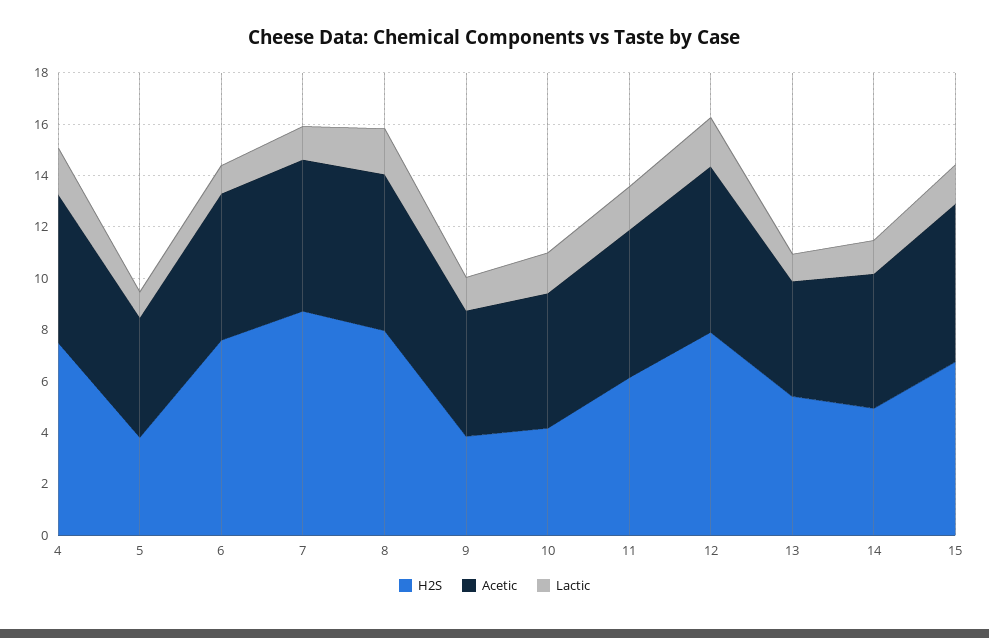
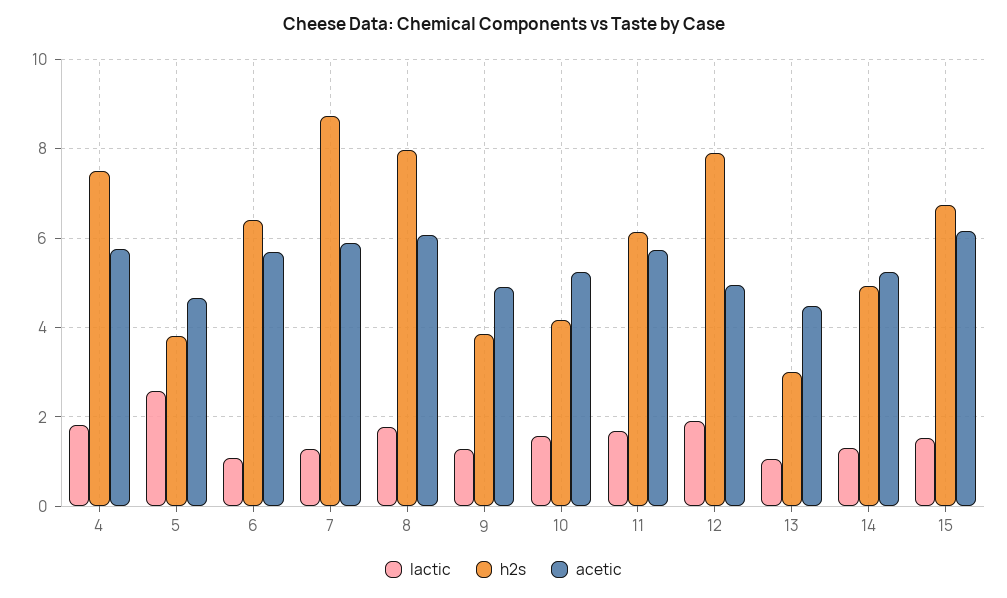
  {
    "H2S": {
      "4": 7.6,
      "5": 3.8,
-     "6": 7.5,
+     "6": 6.4,
      "7": 8.8,
      "8": 8,
      "9": 3.8,
      "10": 4.2,
      "11": 6.2,
      "12": 8,
-     "13": 5.5,
+     "13": 3,
      "14": 5,
      "15": 6.8
    },
    "Acetic": {
      "4": 5.8,
      "5": 4.6,
      "6": 5.6,
      "7": 5.8,
      "8": 6,
      "9": 4.8,
      "10": 5.2,
      "11": 5.8,
-     "12": 6.5,
+     "12": 5,
      "13": 4.4,
      "14": 5.2,
      "15": 6.2
    },
    "Lactic": {
      "4": 1.8,
-     "5": 1,
+     "5": 2.6,
      "6": 1,
      "7": 1.2,
      "8": 1.8,
      "9": 1.2,
      "10": 1.6,
      "11": 1.6,
      "12": 2,
      "13": 1,
      "14": 1.4,
      "15": 1.6
    }
  }

